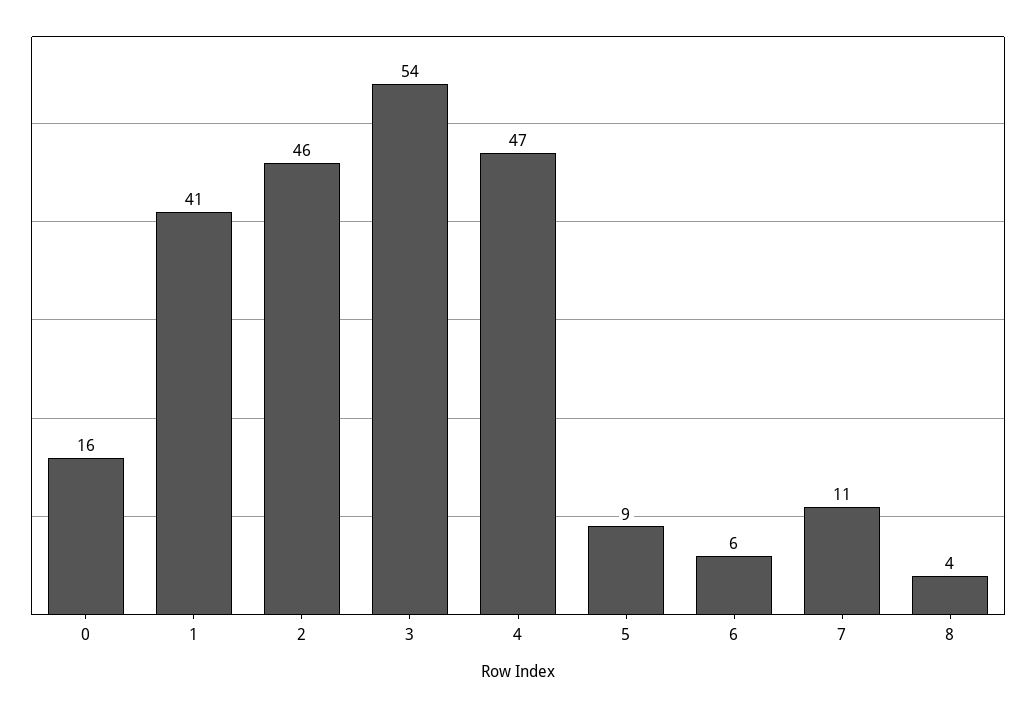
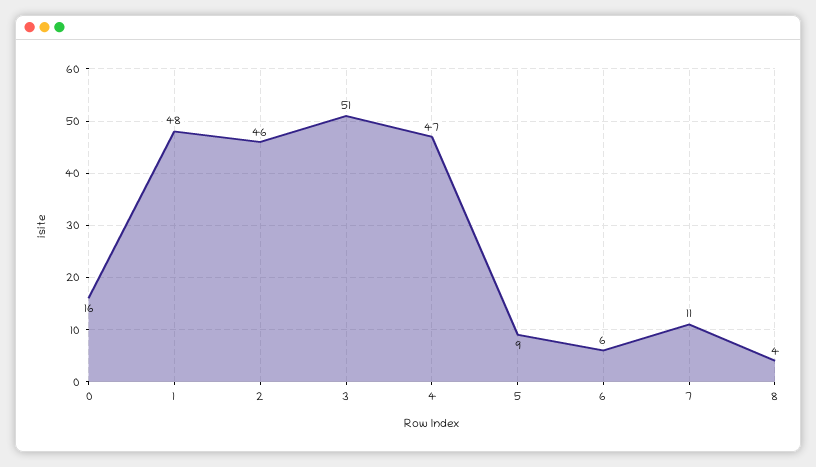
  {
    "0": 16,
-   "1": 41,
+   "1": 48,
    "2": 46,
-   "3": 54,
+   "3": 51,
    "4": 47,
    "5": 9,
    "6": 6,
    "7": 11,
    "8": 4
  }

